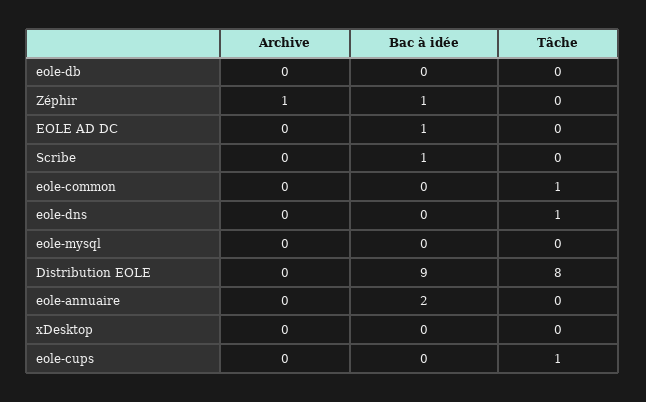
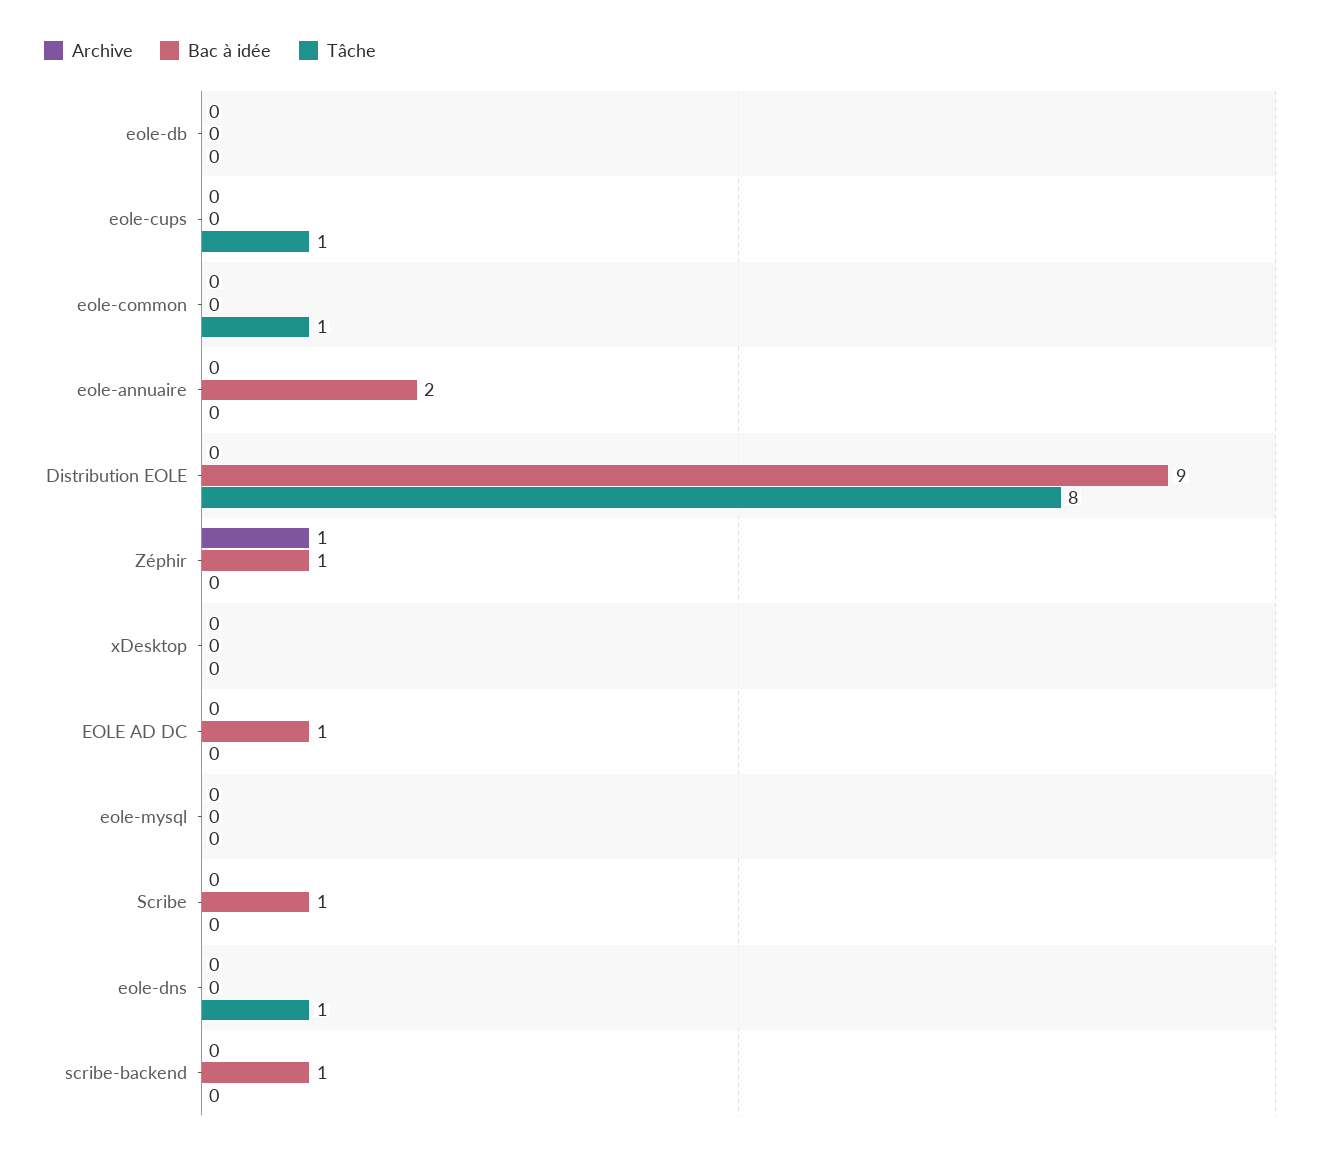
  {
    "Archive": {
      "eole-db": 0,
      "Zéphir": 1,
      "EOLE AD DC": 0,
      "Scribe": 0,
      "eole-common": 0,
      "eole-dns": 0,
      "eole-mysql": 0,
      "Distribution EOLE": 0,
      "eole-annuaire": 0,
      "xDesktop": 0,
-     "eole-cups": 0
+     "eole-cups": 0,
+     "scribe-backend": 0
    },
    "Bac à idée": {
      "eole-db": 0,
      "Zéphir": 1,
      "EOLE AD DC": 1,
      "Scribe": 1,
      "eole-common": 0,
      "eole-dns": 0,
      "eole-mysql": 0,
      "Distribution EOLE": 9,
      "eole-annuaire": 2,
      "xDesktop": 0,
-     "eole-cups": 0
+     "eole-cups": 0,
+     "scribe-backend": 1
    },
    "Tâche": {
      "eole-db": 0,
      "Zéphir": 0,
      "EOLE AD DC": 0,
      "Scribe": 0,
      "eole-common": 1,
      "eole-dns": 1,
      "eole-mysql": 0,
      "Distribution EOLE": 8,
      "eole-annuaire": 0,
      "xDesktop": 0,
-     "eole-cups": 1
+     "eole-cups": 1,
+     "scribe-backend": 0
    }
  }

